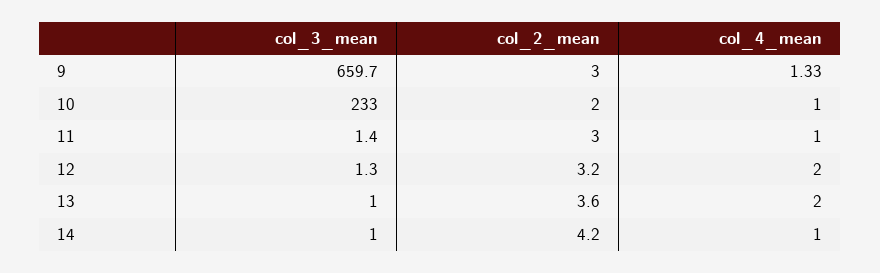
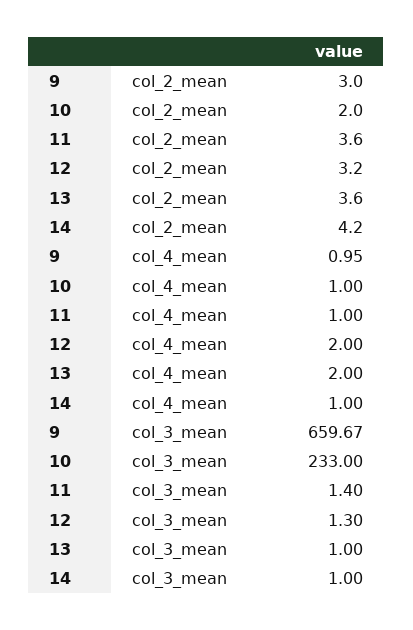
  {
    "col_3_mean": {
      "9": 659.67,
      "10": 233,
      "11": 1.4,
      "12": 1.3,
      "13": 1,
      "14": 1
    },
    "col_2_mean": {
      "9": 3,
      "10": 2,
-     "11": 3,
+     "11": 3.6,
      "12": 3.2,
      "13": 3.6,
      "14": 4.2
    },
    "col_4_mean": {
-     "9": 1.33,
+     "9": 0.95,
      "10": 1,
      "11": 1,
      "12": 2,
      "13": 2,
      "14": 1
    }
  }

